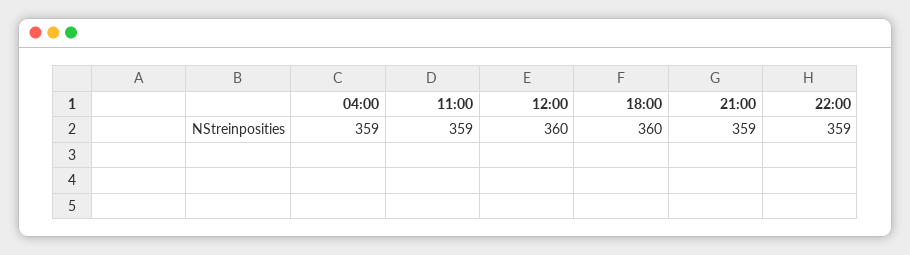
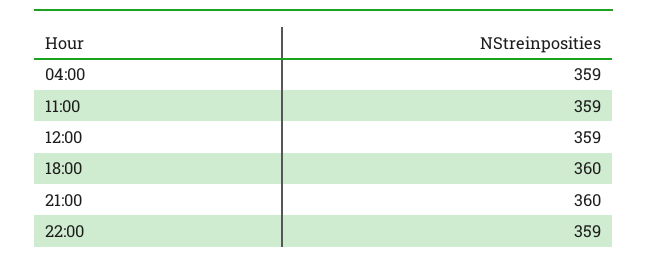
  {
    "04:00": 359,
    "11:00": 359,
-   "12:00": 360,
+   "12:00": 359,
    "18:00": 360,
-   "21:00": 359,
+   "21:00": 360,
    "22:00": 359
  }

